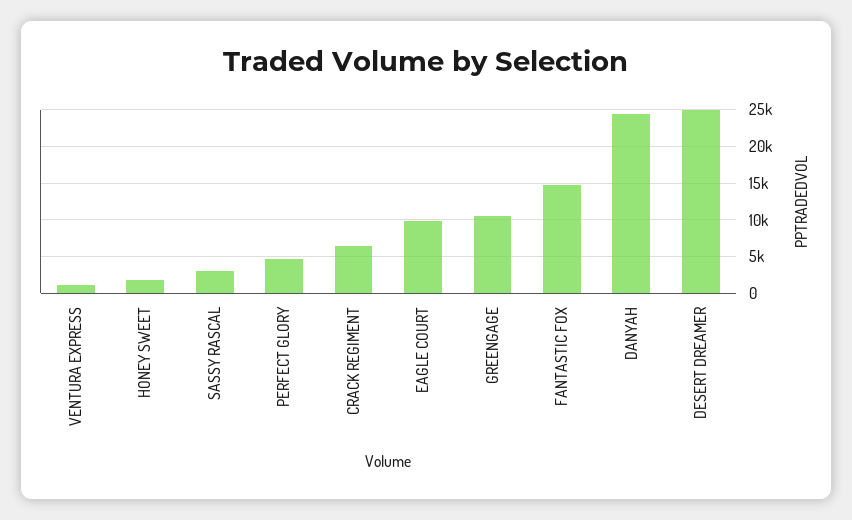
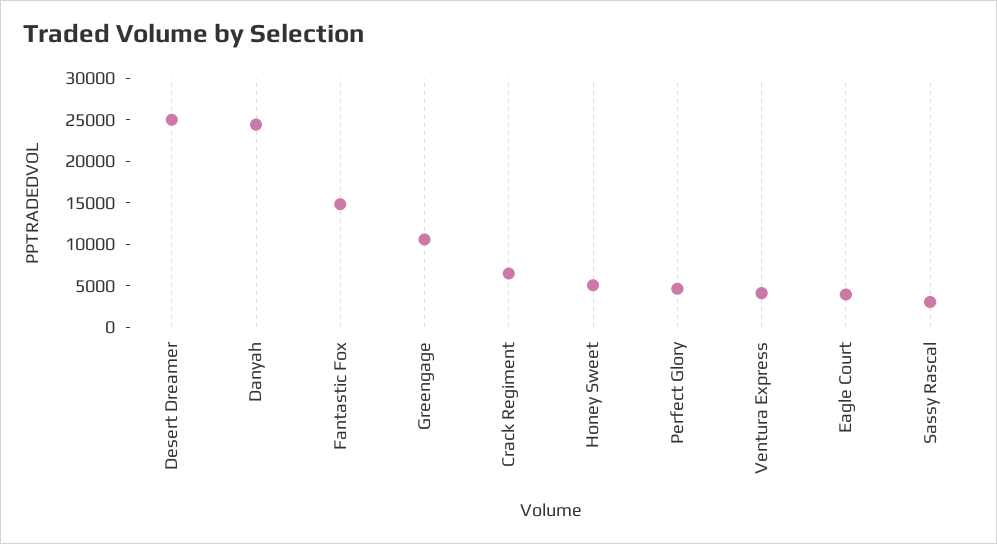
  {
-   "VENTURA EXPRESS": 1000,
+   "VENTURA EXPRESS": 4000,
-   "HONEY SWEET": 2000,
+   "HONEY SWEET": 5000,
    "SASSY RASCAL": 3000,
    "PERFECT GLORY": 5000,
    "CRACK REGIMENT": 6000,
-   "EAGLE COURT": 10000,
+   "EAGLE COURT": 4000,
    "GREENGAGE": 11000,
    "FANTASTIC FOX": 15000,
    "DANYAH": 24000,
    "DESERT DREAMER": 25000
  }

